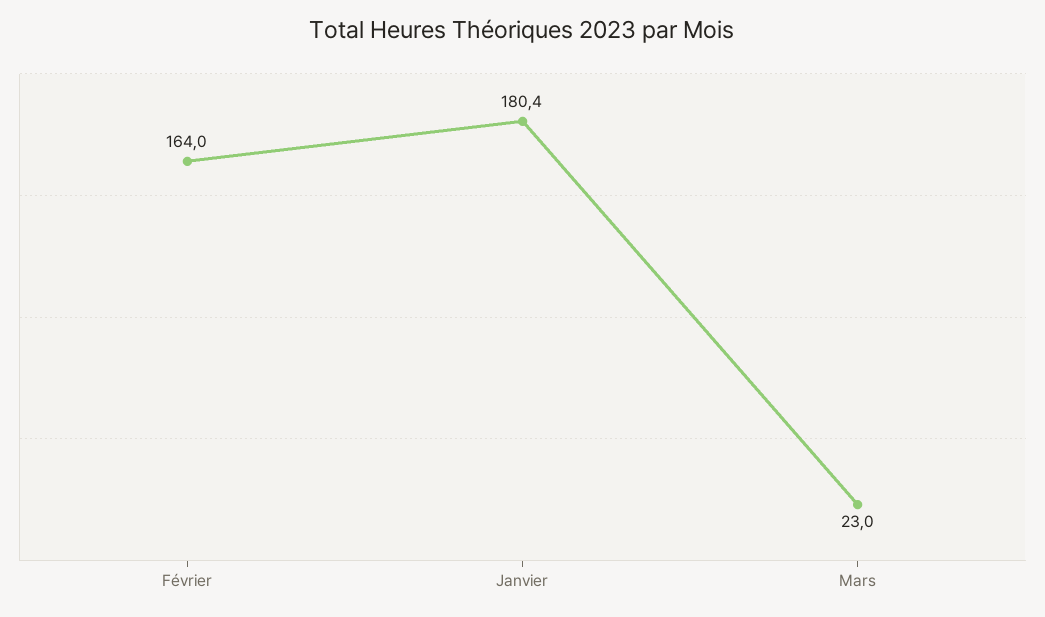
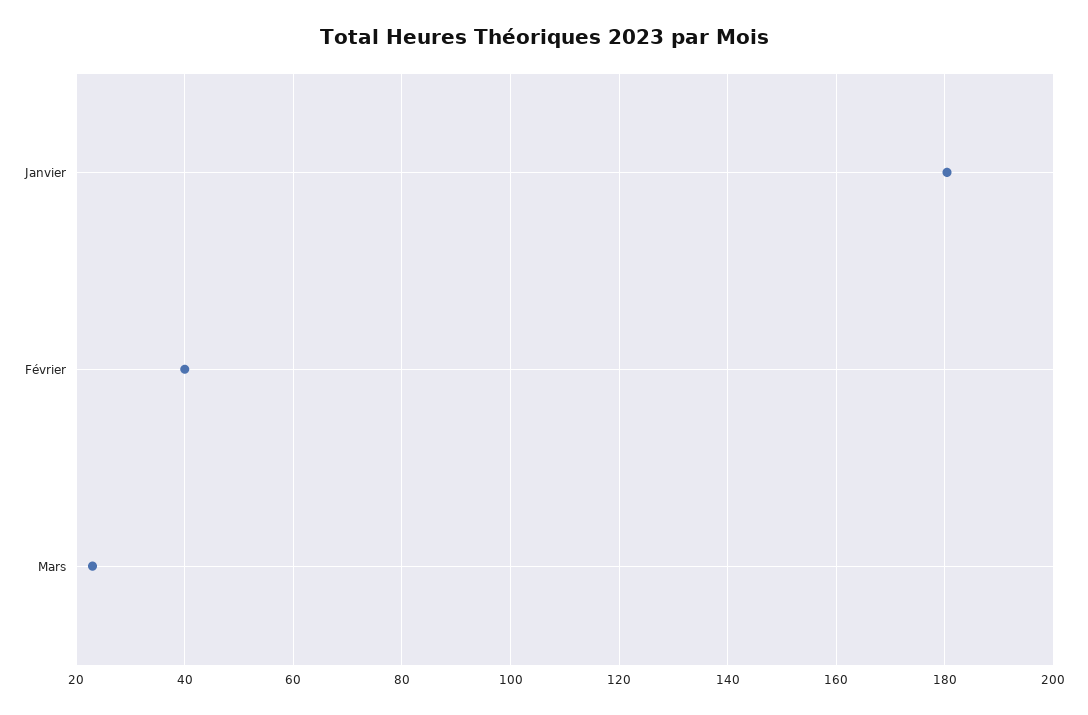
  {
-   "Février": 164,
+   "Février": 40,
    "Janvier": 180.4,
    "Mars": 23
  }

